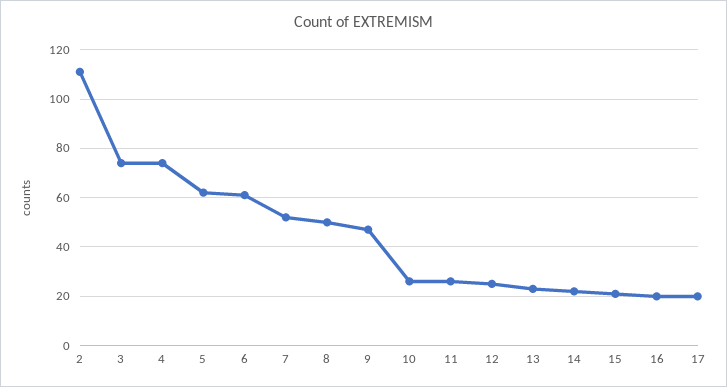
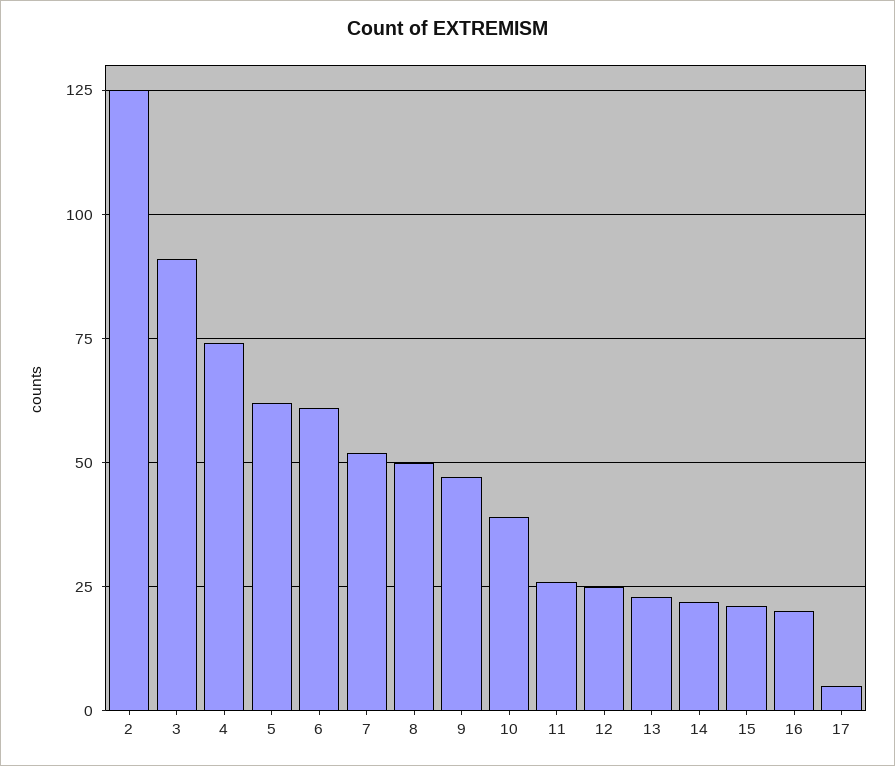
  {
-   "2": 110,
+   "2": 125,
-   "3": 75,
+   "3": 90,
    "4": 75,
    "5": 60,
    "6": 60,
    "7": 50,
    "8": 50,
    "9": 45,
-   "10": 25,
+   "10": 40,
    "11": 25,
    "12": 25,
    "13": 25,
    "14": 20,
    "15": 20,
    "16": 20,
-   "17": 20
+   "17": 5
  }

